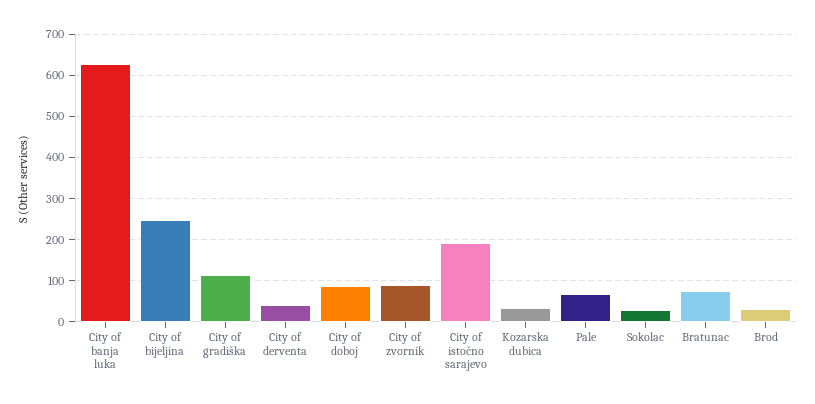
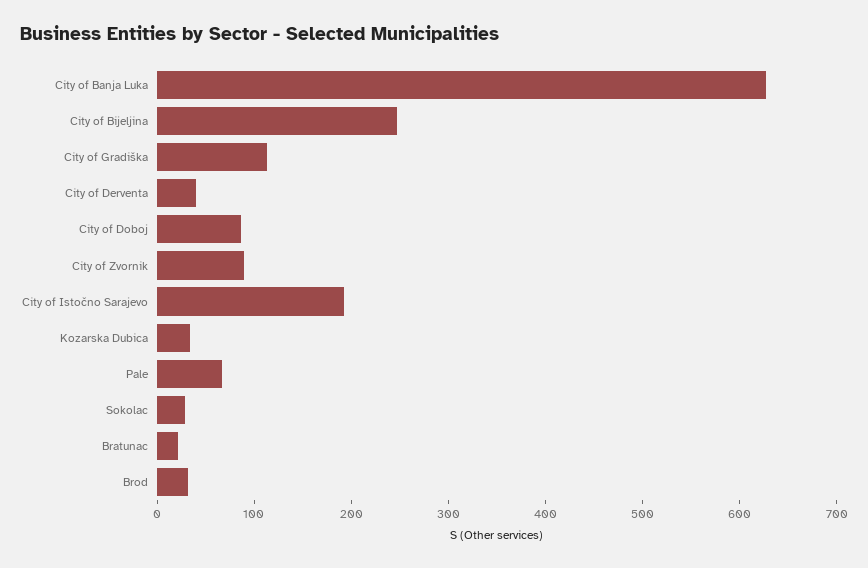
  {
    "City of banja luka": 620,
    "City of bijeljina": 240,
    "City of gradiška": 120,
    "City of derventa": 40,
    "City of doboj": 80,
    "City of zvornik": 80,
    "City of istočno sarajevo": 200,
    "Kozarska dubica": 40,
    "Pale": 60,
    "Sokolac": 20,
-   "Bratunac": 80,
+   "Bratunac": 20,
    "Brod": 40
  }

